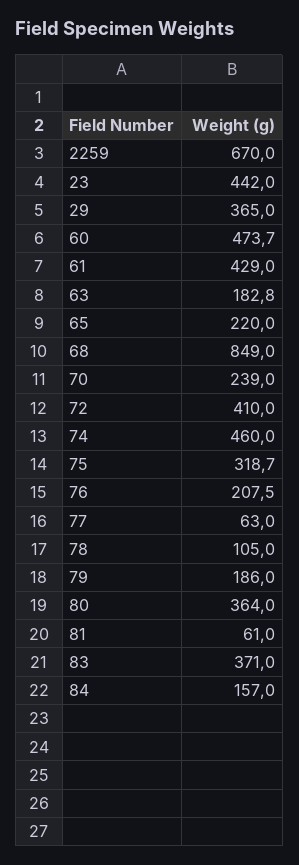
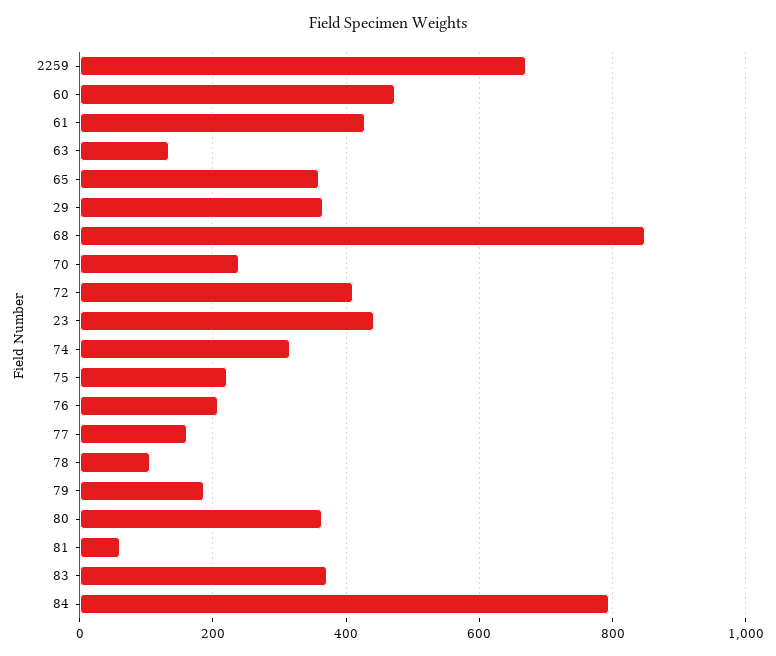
  {
    "2259": 670,
    "23": 442,
    "29": 365,
    "60": 473.7,
    "61": 429,
-   "63": 182.8,
+   "63": 140,
-   "65": 220,
+   "65": 360,
    "68": 849,
    "70": 239,
    "72": 410,
-   "74": 460,
+   "74": 320,
-   "75": 318.7,
+   "75": 220,
    "76": 207.5,
-   "77": 63,
+   "77": 160,
    "78": 105,
    "79": 186,
    "80": 364,
    "81": 61,
    "83": 371,
-   "84": 157
+   "84": 800
  }

